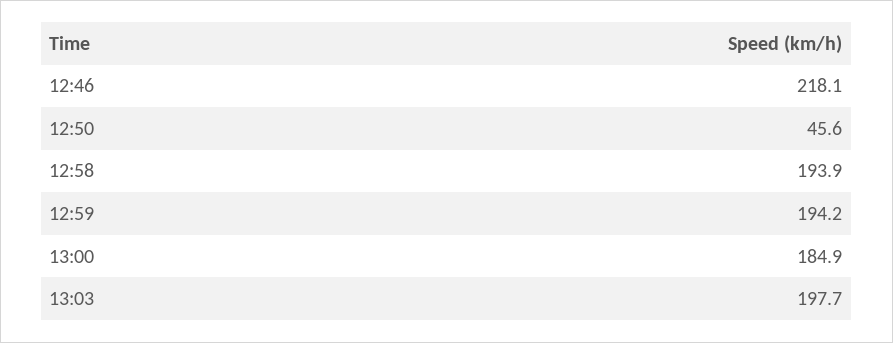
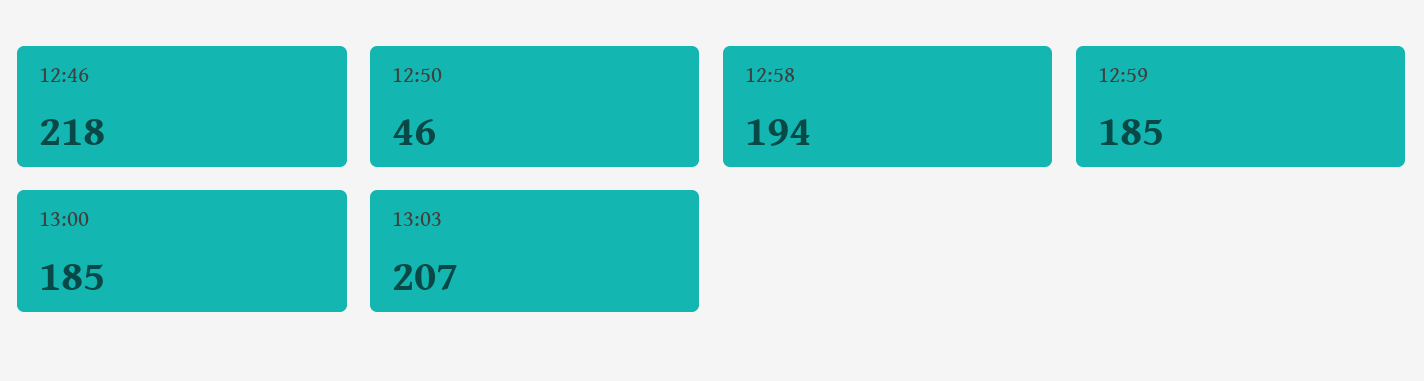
  {
    "12:46": 218.1,
    "12:50": 45.6,
    "12:58": 193.9,
-   "12:59": 194.2,
+   "12:59": 185,
    "13:00": 184.9,
-   "13:03": 197.7
+   "13:03": 207
  }

